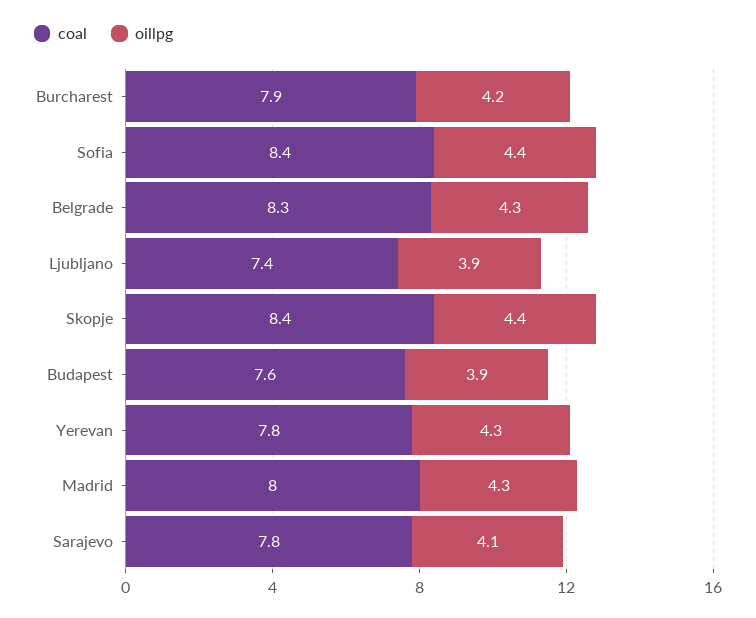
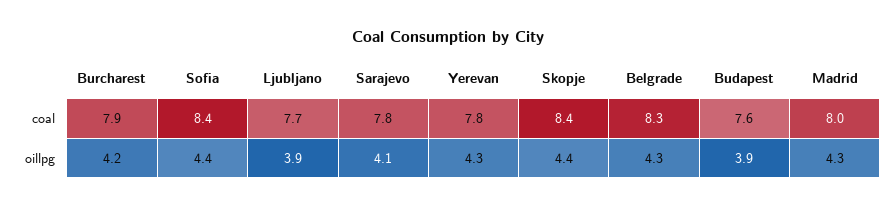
  {
    "coal": {
      "Burcharest": 7.9,
      "Sofia": 8.4,
      "Belgrade": 8.3,
-     "Ljubljano": 7.4,
+     "Ljubljano": 7.7,
      "Skopje": 8.4,
      "Budapest": 7.6,
      "Yerevan": 7.8,
      "Madrid": 8,
      "Sarajevo": 7.8
    },
    "oillpg": {
      "Burcharest": 4.2,
      "Sofia": 4.4,
      "Belgrade": 4.3,
      "Ljubljano": 3.9,
      "Skopje": 4.4,
      "Budapest": 3.9,
      "Yerevan": 4.3,
      "Madrid": 4.3,
      "Sarajevo": 4.1
    }
  }

